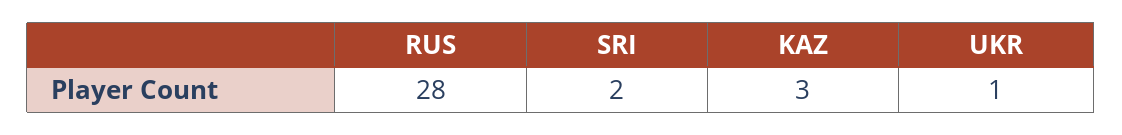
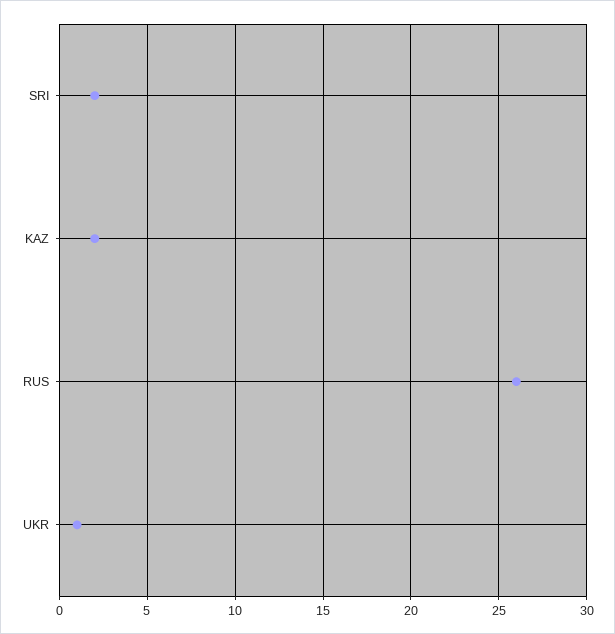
  {
-   "RUS": 28,
+   "RUS": 26,
    "SRI": 2,
-   "KAZ": 3,
+   "KAZ": 2,
    "UKR": 1
  }

